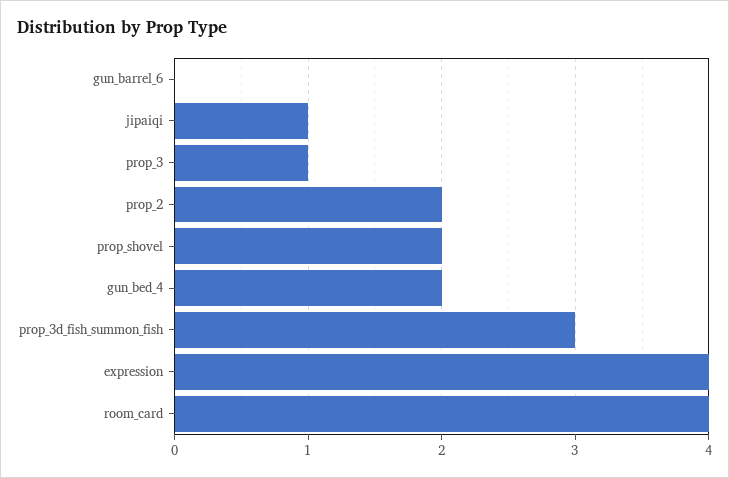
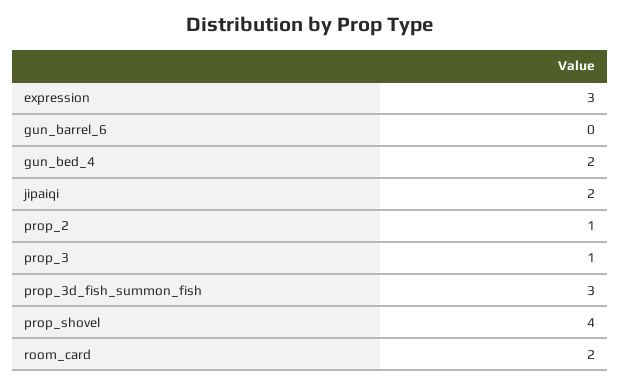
  {
    "gun_barrel_6": 0,
-   "jipaiqi": 1,
+   "jipaiqi": 2,
    "prop_3": 1,
-   "prop_2": 2,
+   "prop_2": 1,
-   "prop_shovel": 2,
+   "prop_shovel": 4,
    "gun_bed_4": 2,
    "prop_3d_fish_summon_fish": 3,
-   "expression": 4,
+   "expression": 3,
-   "room_card": 4
+   "room_card": 2
  }

